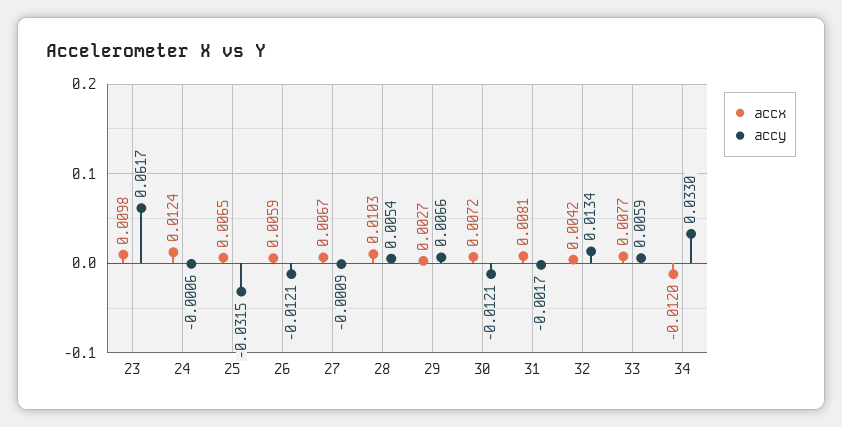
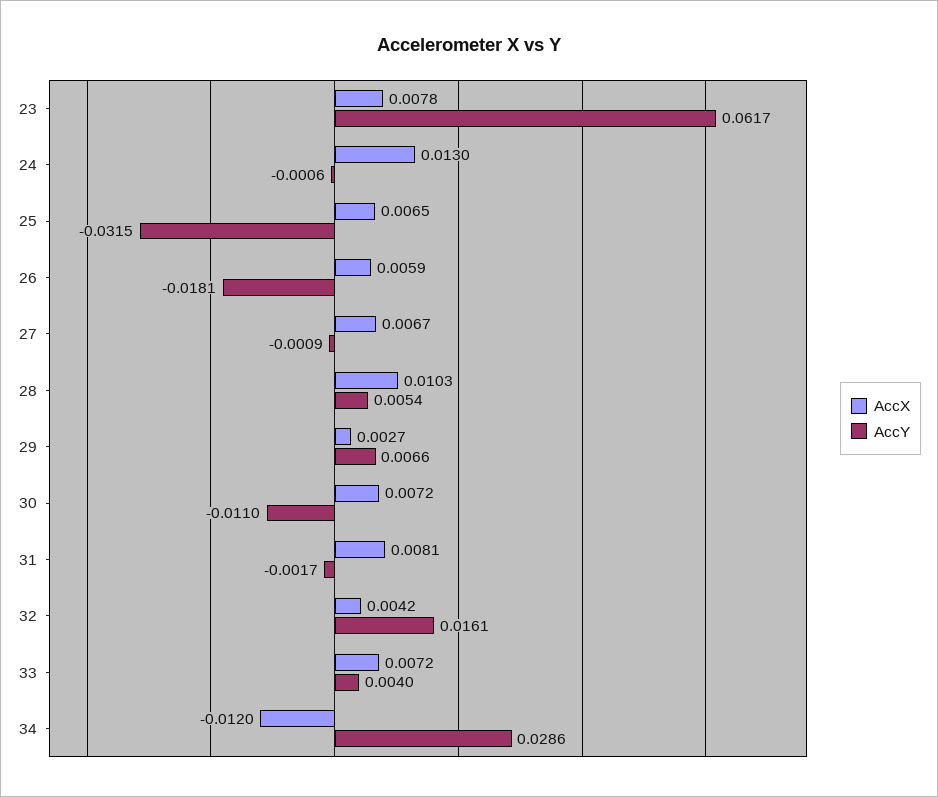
  {
    "accx": {
-     "23": 0.0098,
+     "23": 0.0078,
-     "24": 0.0124,
+     "24": 0.013,
      "25": 0.0065,
      "26": 0.0059,
      "27": 0.0067,
      "28": 0.0103,
      "29": 0.0027,
      "30": 0.0072,
      "31": 0.0081,
      "32": 0.0042,
-     "33": 0.0077,
+     "33": 0.0072,
      "34": -0.012
    },
    "accy": {
      "23": 0.0617,
      "24": -0.0006,
      "25": -0.0315,
-     "26": -0.0121,
+     "26": -0.0181,
      "27": -0.0009,
      "28": 0.0054,
      "29": 0.0066,
-     "30": -0.0121,
+     "30": -0.011,
      "31": -0.0017,
-     "32": 0.0134,
+     "32": 0.0161,
-     "33": 0.0059,
+     "33": 0.004,
-     "34": 0.033
+     "34": 0.0286
    }
  }

